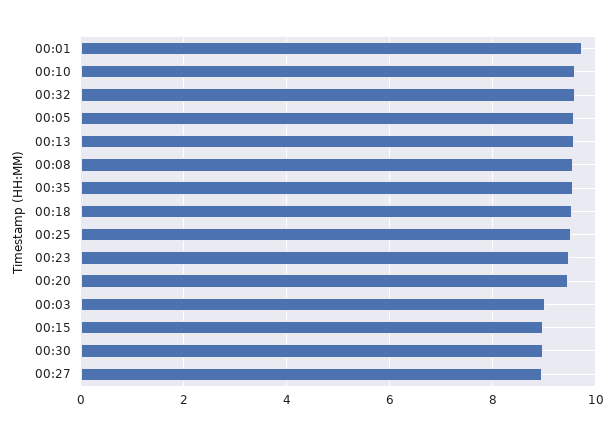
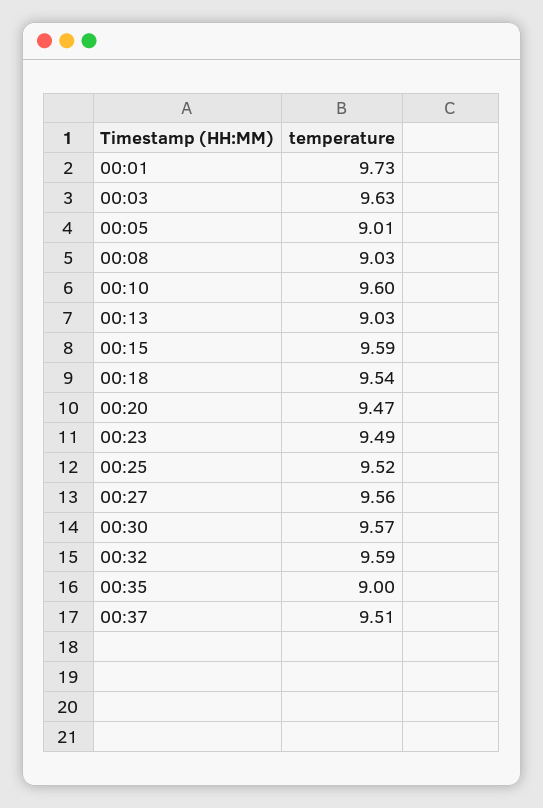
  {
    "00:01": 9.73,
    "00:10": 9.6,
    "00:32": 9.59,
-   "00:05": 9.6,
+   "00:05": 9.01,
-   "00:13": 9.6,
+   "00:13": 9.03,
-   "00:08": 9.6,
+   "00:08": 9.03,
-   "00:35": 9.6,
+   "00:35": 9,
    "00:18": 9.54,
    "00:25": 9.52,
    "00:23": 9.49,
    "00:20": 9.47,
-   "00:03": 9,
+   "00:03": 9.63,
-   "00:15": 9,
+   "00:15": 9.59,
-   "00:30": 9,
+   "00:30": 9.57,
-   "00:27": 9
+   "00:27": 9.56,
+   "00:37": 9.51
  }

